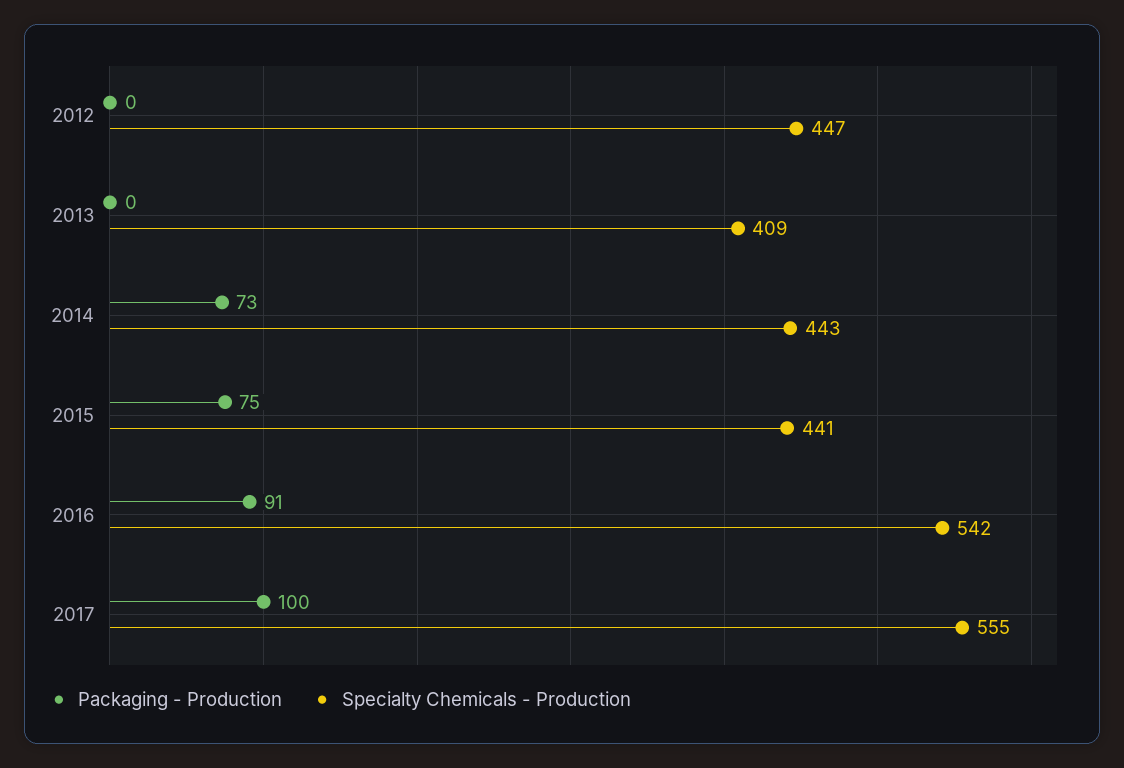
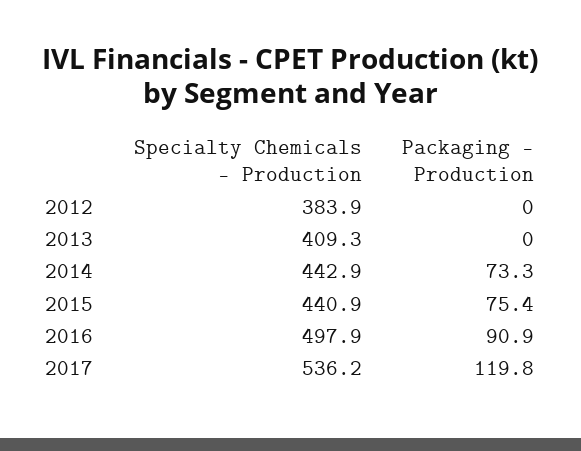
  {
    "Packaging - Production": {
      "2012": 0,
      "2013": 0,
      "2014": 73.3,
      "2015": 75.4,
      "2016": 90.9,
-     "2017": 100
+     "2017": 119.8
    },
    "Specialty Chemicals - Production": {
-     "2012": 447,
+     "2012": 383.9,
      "2013": 409.3,
      "2014": 442.9,
      "2015": 440.9,
-     "2016": 542,
+     "2016": 497.9,
-     "2017": 555
+     "2017": 536.2
    }
  }

